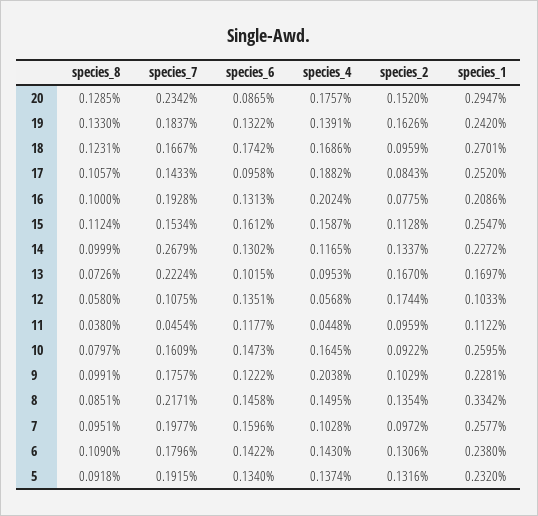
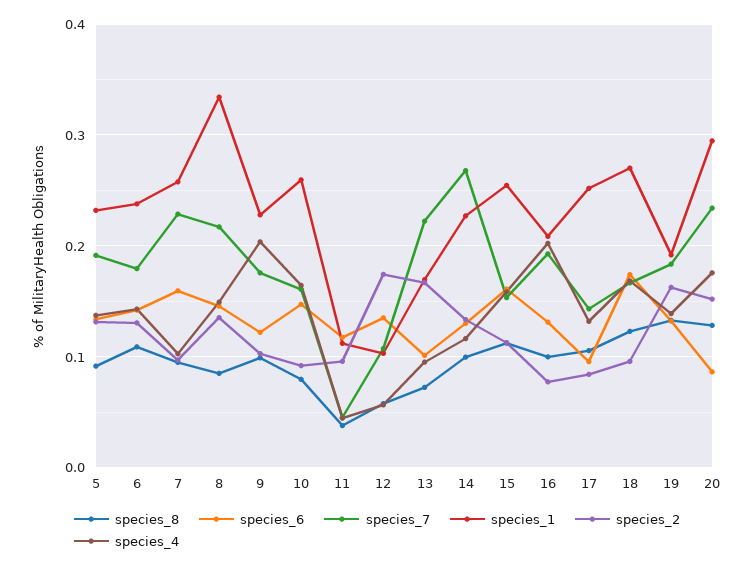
  {
    "species_8": {
      "20": 0.1285,
      "19": 0.133,
      "18": 0.1231,
      "17": 0.1057,
      "16": 0.1,
      "15": 0.1124,
      "14": 0.0999,
      "13": 0.0726,
      "12": 0.058,
      "11": 0.038,
      "10": 0.0797,
      "9": 0.0991,
      "8": 0.0851,
      "7": 0.0951,
      "6": 0.109,
      "5": 0.0918
    },
    "species_7": {
      "20": 0.2342,
      "19": 0.1837,
      "18": 0.1667,
      "17": 0.1433,
      "16": 0.1928,
      "15": 0.1534,
      "14": 0.2679,
      "13": 0.2224,
      "12": 0.1075,
      "11": 0.0454,
      "10": 0.1609,
      "9": 0.1757,
      "8": 0.2171,
-     "7": 0.1977,
+     "7": 0.23,
      "6": 0.1796,
      "5": 0.1915
    },
    "species_6": {
      "20": 0.0865,
      "19": 0.1322,
      "18": 0.1742,
      "17": 0.0958,
      "16": 0.1313,
      "15": 0.1612,
      "14": 0.1302,
      "13": 0.1015,
      "12": 0.1351,
      "11": 0.1177,
      "10": 0.1473,
      "9": 0.1222,
      "8": 0.1458,
      "7": 0.1596,
      "6": 0.1422,
      "5": 0.134
    },
    "species_4": {
      "20": 0.1757,
      "19": 0.1391,
      "18": 0.1686,
-     "17": 0.1882,
+     "17": 0.13,
      "16": 0.2024,
      "15": 0.1587,
      "14": 0.1165,
      "13": 0.0953,
      "12": 0.0568,
      "11": 0.0448,
      "10": 0.1645,
      "9": 0.2038,
      "8": 0.1495,
      "7": 0.1028,
      "6": 0.143,
      "5": 0.1374
    },
    "species_2": {
      "20": 0.152,
      "19": 0.1626,
      "18": 0.0959,
      "17": 0.0843,
      "16": 0.0775,
      "15": 0.1128,
      "14": 0.1337,
      "13": 0.167,
      "12": 0.1744,
      "11": 0.0959,
      "10": 0.0922,
      "9": 0.1029,
      "8": 0.1354,
      "7": 0.0972,
      "6": 0.1306,
      "5": 0.1316
    },
    "species_1": {
      "20": 0.2947,
-     "19": 0.242,
+     "19": 0.19,
      "18": 0.2701,
      "17": 0.252,
      "16": 0.2086,
      "15": 0.2547,
      "14": 0.2272,
      "13": 0.1697,
      "12": 0.1033,
      "11": 0.1122,
      "10": 0.2595,
      "9": 0.2281,
      "8": 0.3342,
      "7": 0.2577,
      "6": 0.238,
      "5": 0.232
    }
  }

